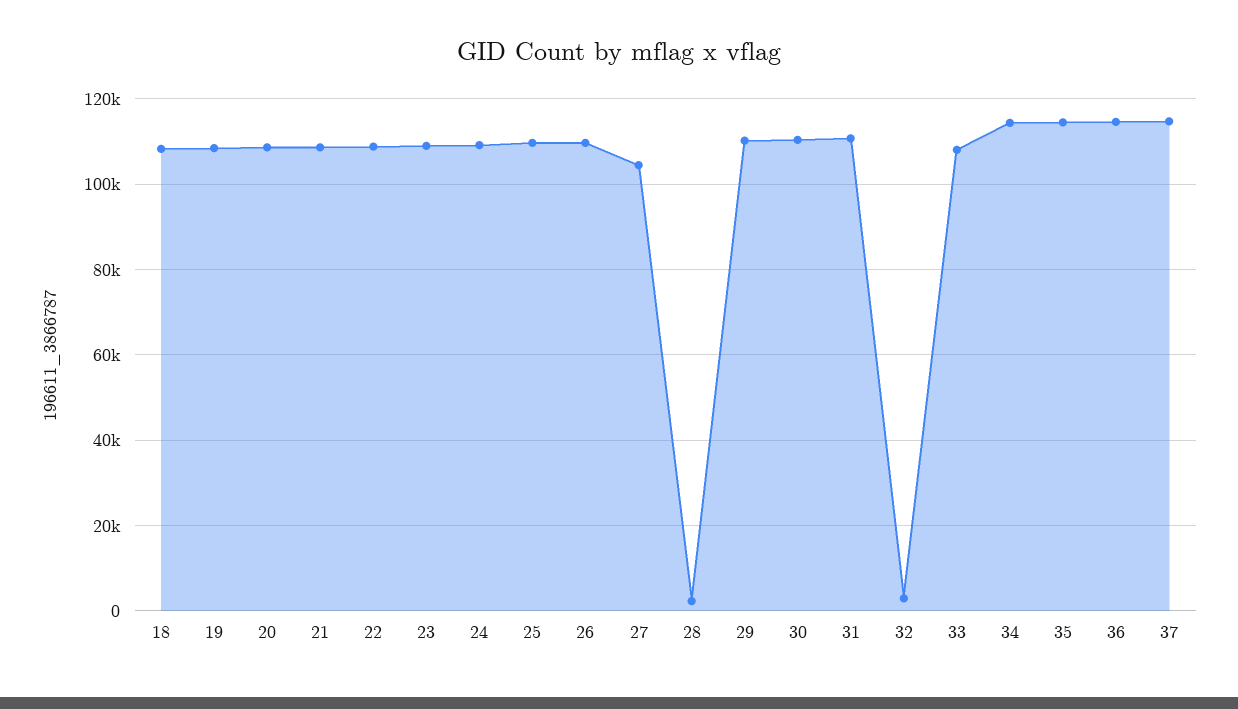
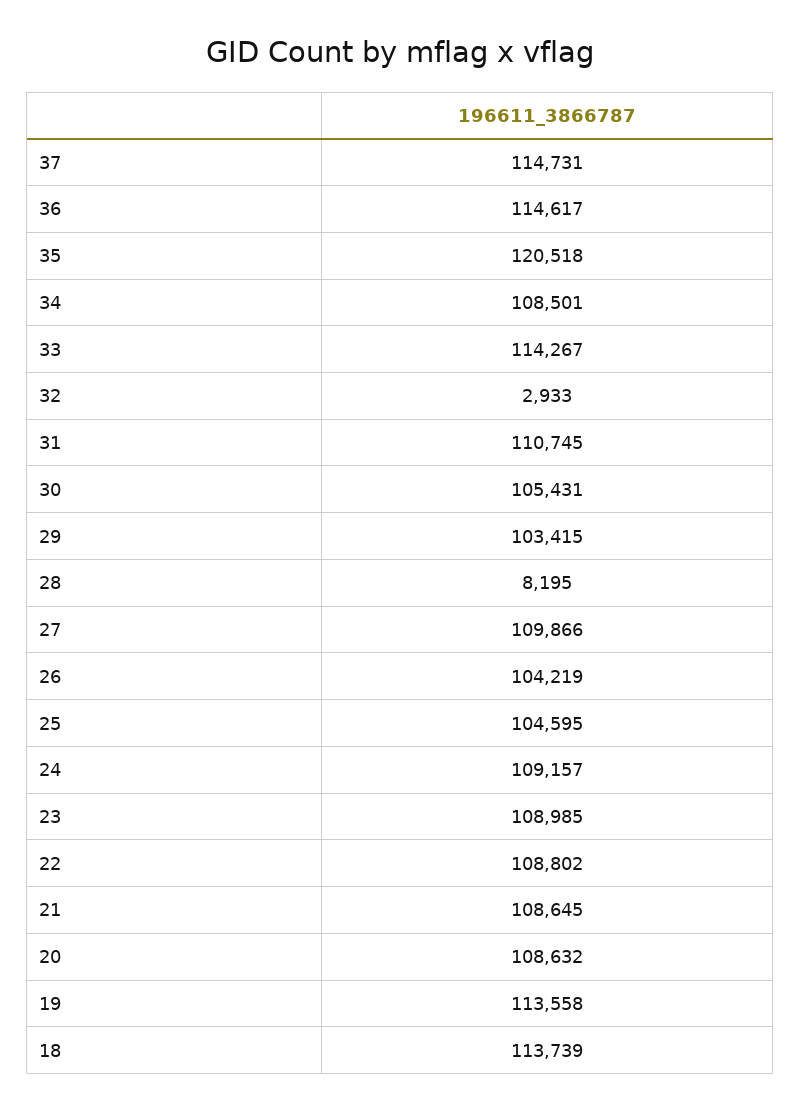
  {
-   "18": 108000,
+   "18": 113739,
-   "19": 108000,
+   "19": 113558,
    "20": 108632,
    "21": 108645,
    "22": 108802,
    "23": 108985,
    "24": 109157,
-   "25": 110000,
+   "25": 104595,
-   "26": 110000,
+   "26": 104219,
-   "27": 104000,
+   "27": 109866,
-   "28": 2000,
+   "28": 8195,
-   "29": 110000,
+   "29": 103415,
-   "30": 110000,
+   "30": 105431,
    "31": 110745,
    "32": 2933,
-   "33": 108000,
+   "33": 114267,
-   "34": 114000,
+   "34": 108501,
-   "35": 114000,
+   "35": 120518,
    "36": 114617,
    "37": 114731
  }

